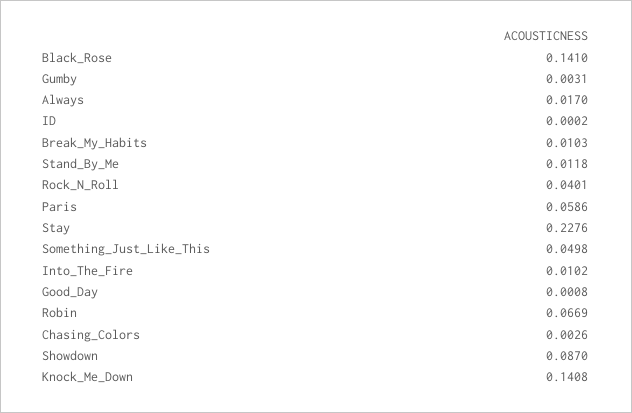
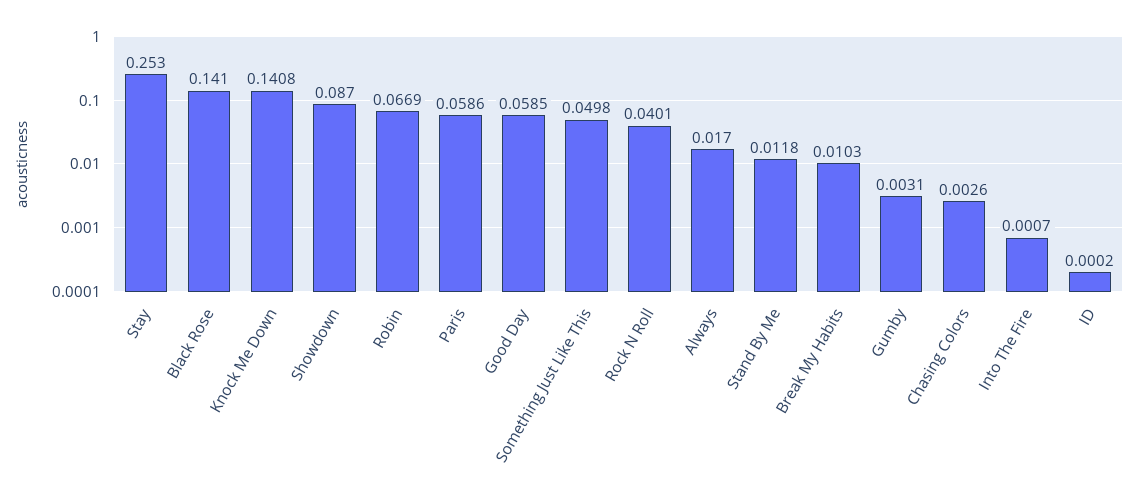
  {
    "Black_Rose": 0.141,
    "Gumby": 0.0031,
    "Always": 0.017,
    "ID": 0.0002,
    "Break_My_Habits": 0.0103,
    "Stand_By_Me": 0.0118,
    "Rock_N_Roll": 0.0401,
    "Paris": 0.0586,
-   "Stay": 0.2276,
+   "Stay": 0.253,
    "Something_Just_Like_This": 0.0498,
-   "Into_The_Fire": 0.0102,
+   "Into_The_Fire": 0.0007,
-   "Good_Day": 0.0008,
+   "Good_Day": 0.0585,
    "Robin": 0.0669,
    "Chasing_Colors": 0.0026,
    "Showdown": 0.087,
    "Knock_Me_Down": 0.1408
  }

